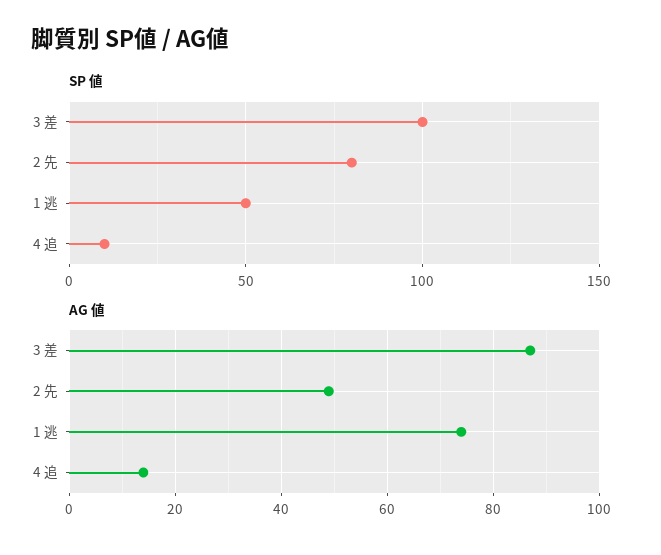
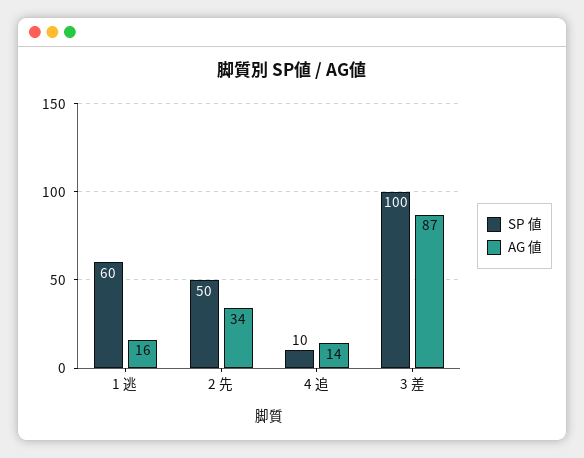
  {
    "SP 値": {
      "3 差": 100,
-     "2 先": 80,
+     "2 先": 50,
-     "1 逃": 50,
+     "1 逃": 60,
      "4 追": 10
    },
    "AG 値": {
      "3 差": 87,
-     "2 先": 50,
+     "2 先": 34,
-     "1 逃": 75,
+     "1 逃": 16,
      "4 追": 14
    }
  }

